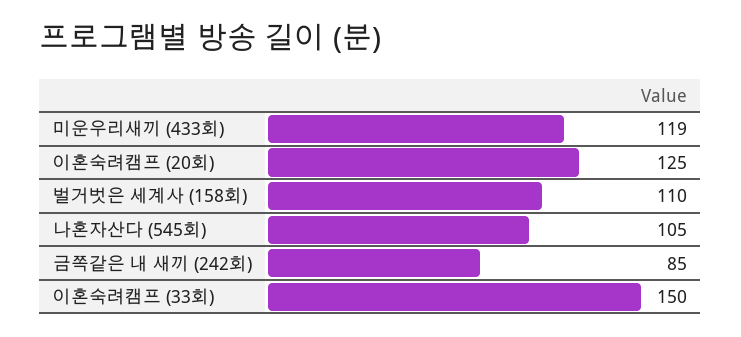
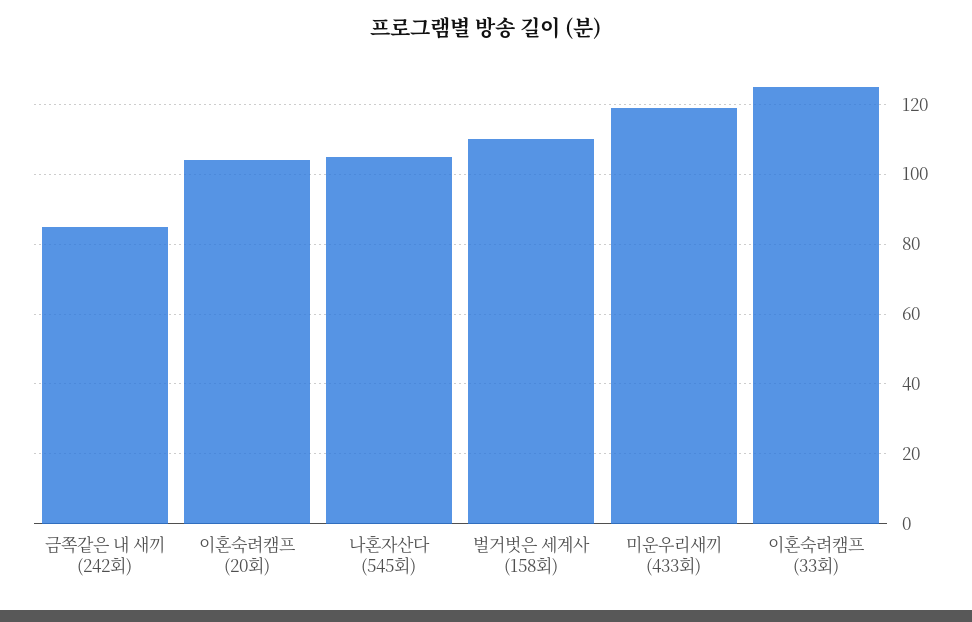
  {
    "미운우리새끼 (433회)": 119,
-   "이혼숙려캠프 (20회)": 125,
+   "이혼숙려캠프 (20회)": 105,
    "벌거벗은 세계사 (158회)": 110,
    "나혼자산다 (545회)": 105,
    "금쪽같은 내 새끼 (242회)": 85,
-   "이혼숙려캠프 (33회)": 150
+   "이혼숙려캠프 (33회)": 125
  }

